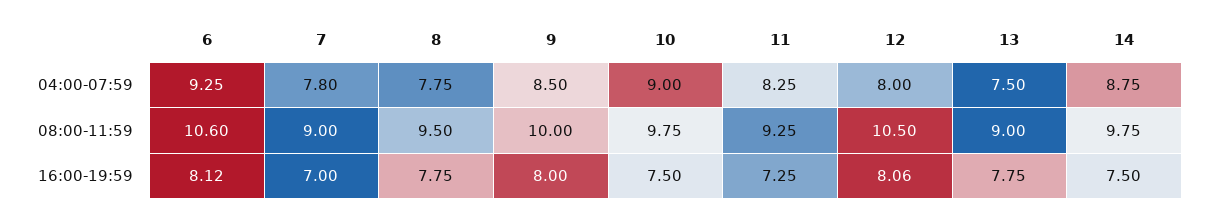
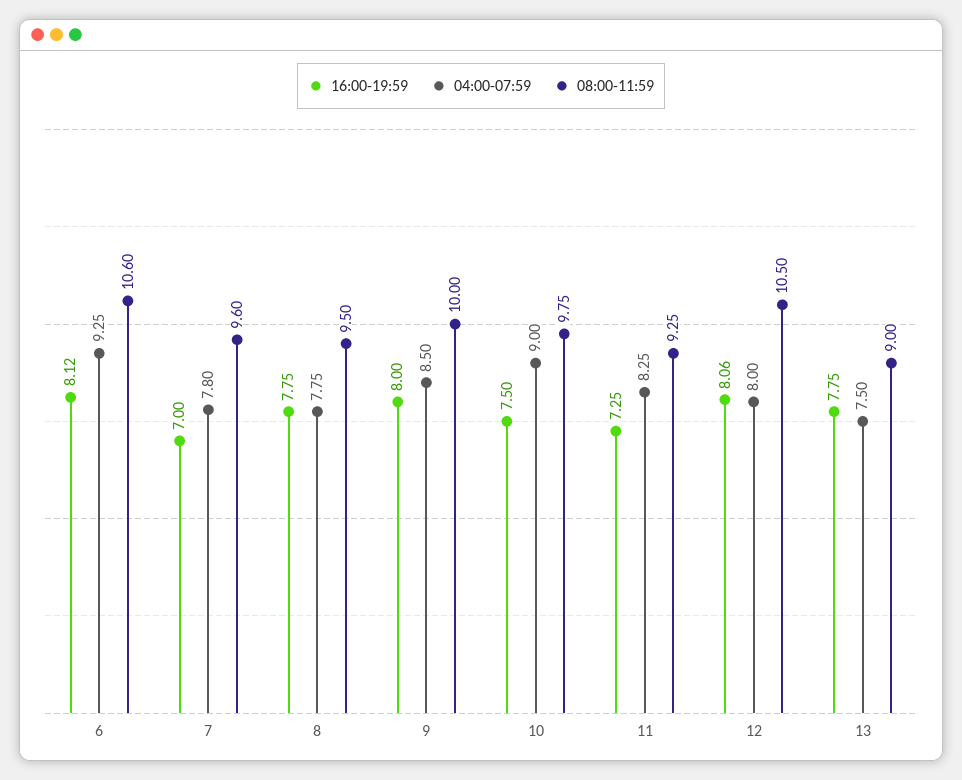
  {
    "04:00-07:59": {
      "6": 9.25,
      "7": 7.8,
      "8": 7.75,
      "9": 8.5,
      "10": 9,
      "11": 8.25,
      "12": 8,
-     "13": 7.5,
+     "13": 7.5
-     "14": 8.75
    },
    "08:00-11:59": {
      "6": 10.6,
-     "7": 9,
+     "7": 9.6,
      "8": 9.5,
      "9": 10,
      "10": 9.75,
      "11": 9.25,
      "12": 10.5,
-     "13": 9,
+     "13": 9
-     "14": 9.75
    },
    "16:00-19:59": {
      "6": 8.12,
      "7": 7,
      "8": 7.75,
      "9": 8,
      "10": 7.5,
      "11": 7.25,
      "12": 8.06,
-     "13": 7.75,
+     "13": 7.75
-     "14": 7.5
    }
  }

